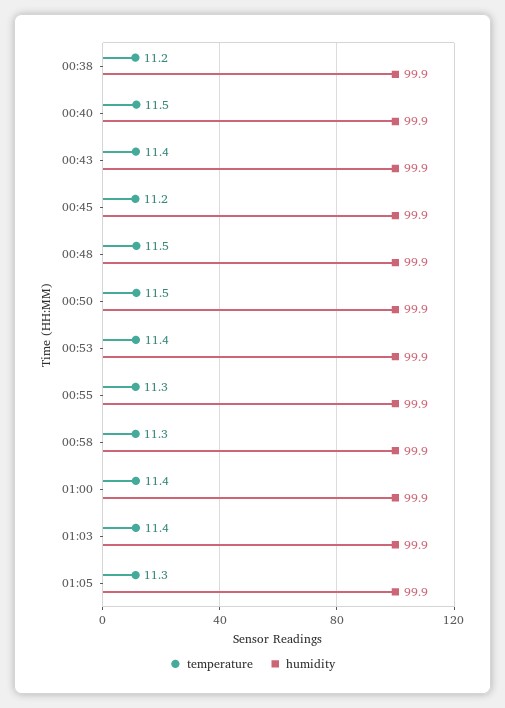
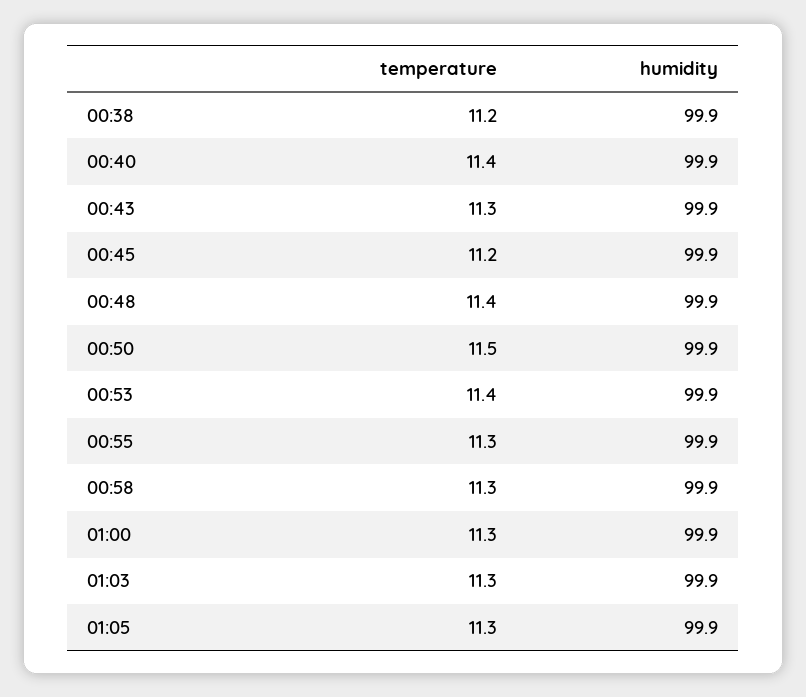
  {
    "temperature": {
      "00:38": 11.2,
-     "00:40": 11.5,
+     "00:40": 11.4,
-     "00:43": 11.4,
+     "00:43": 11.3,
      "00:45": 11.2,
-     "00:48": 11.5,
+     "00:48": 11.4,
      "00:50": 11.5,
      "00:53": 11.4,
      "00:55": 11.3,
      "00:58": 11.3,
-     "01:00": 11.4,
+     "01:00": 11.3,
-     "01:03": 11.4,
+     "01:03": 11.3,
      "01:05": 11.3
    },
    "humidity": {
      "00:38": 99.9,
      "00:40": 99.9,
      "00:43": 99.9,
      "00:45": 99.9,
      "00:48": 99.9,
      "00:50": 99.9,
      "00:53": 99.9,
      "00:55": 99.9,
      "00:58": 99.9,
      "01:00": 99.9,
      "01:03": 99.9,
      "01:05": 99.9
    }
  }

